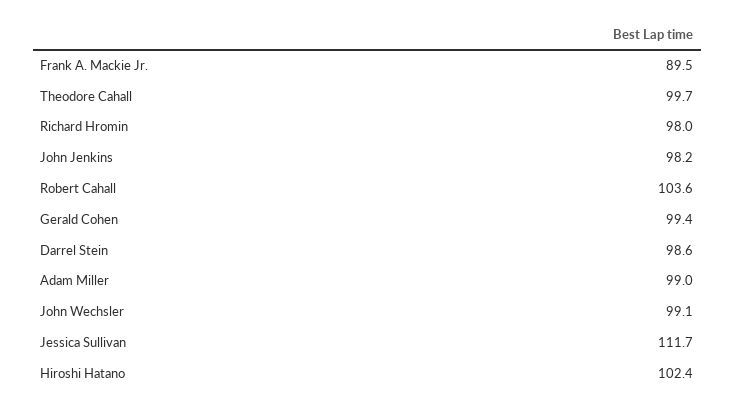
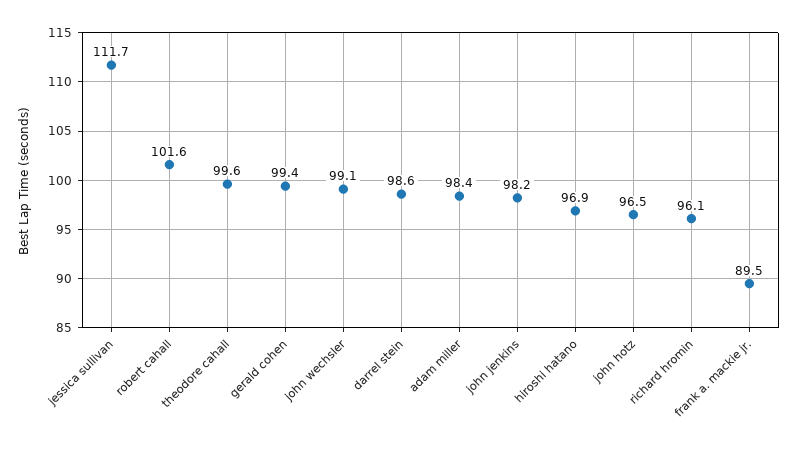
  {
    "Frank A. Mackie Jr.": 89.5,
-   "Theodore Cahall": 99.7,
+   "Theodore Cahall": 99.6,
-   "Richard Hromin": 98,
+   "Richard Hromin": 96.1,
    "John Jenkins": 98.2,
-   "Robert Cahall": 103.6,
+   "Robert Cahall": 101.6,
    "Gerald Cohen": 99.4,
    "Darrel Stein": 98.6,
-   "Adam Miller": 99,
+   "Adam Miller": 98.4,
    "John Wechsler": 99.1,
    "Jessica Sullivan": 111.7,
-   "Hiroshi Hatano": 102.4
+   "Hiroshi Hatano": 96.9,
+   "john hotz": 96.5
  }

